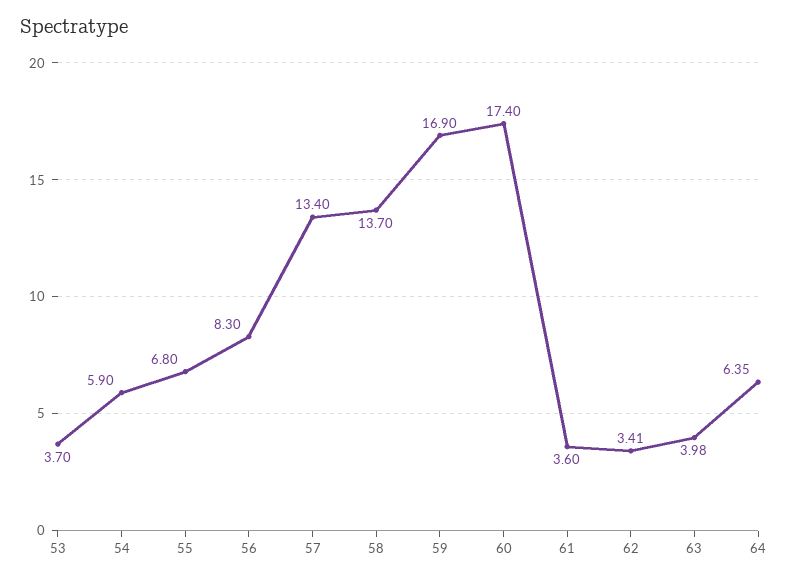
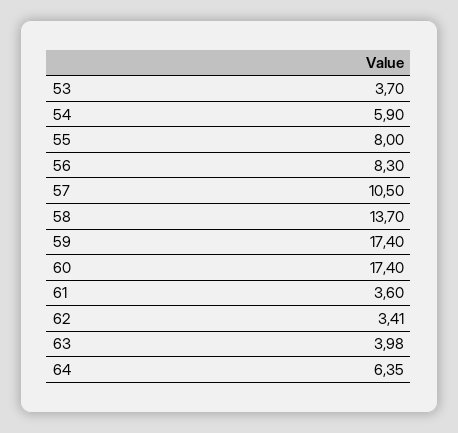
  {
    "53": 3.7,
    "54": 5.9,
-   "55": 6.8,
+   "55": 8,
    "56": 8.3,
-   "57": 13.4,
+   "57": 10.5,
    "58": 13.7,
-   "59": 16.9,
+   "59": 17.4,
    "60": 17.4,
    "61": 3.6,
    "62": 3.41,
    "63": 3.98,
    "64": 6.35
  }

